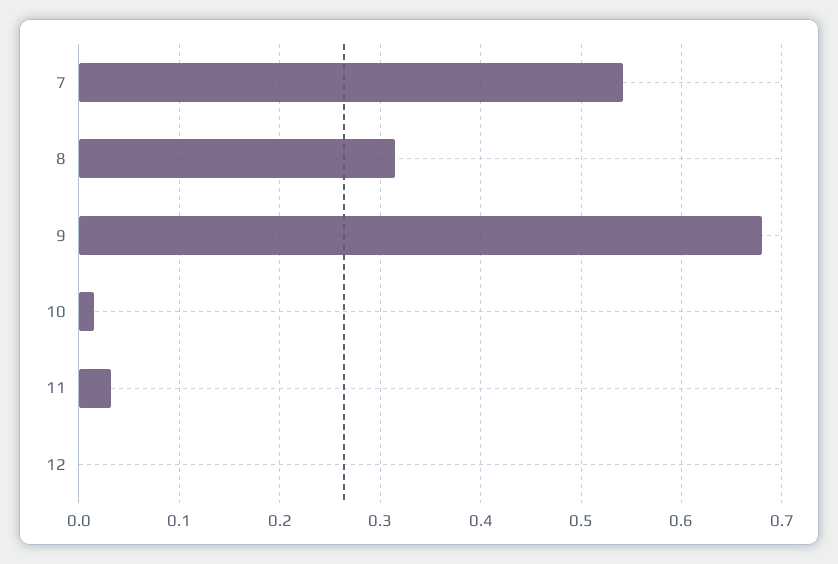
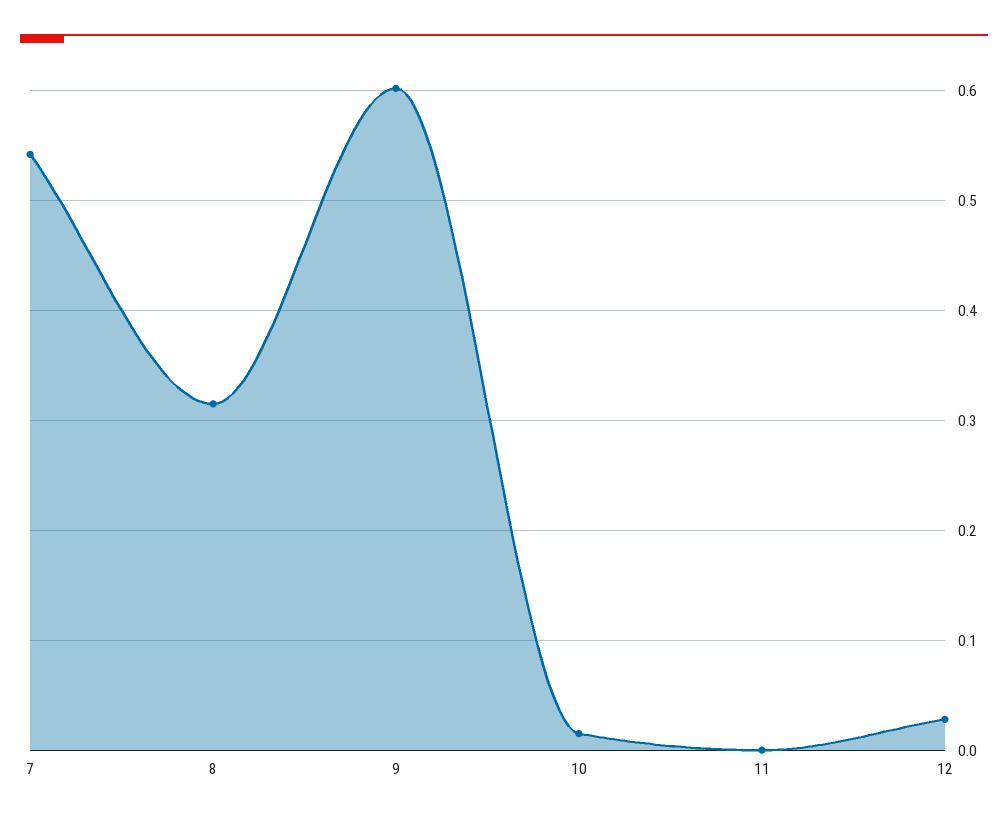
  {
    "7": 0.54,
    "8": 0.32,
-   "9": 0.68,
+   "9": 0.6,
    "10": 0.02,
-   "11": 0.03,
+   "11": 0,
-   "12": 0
+   "12": 0.03
  }

